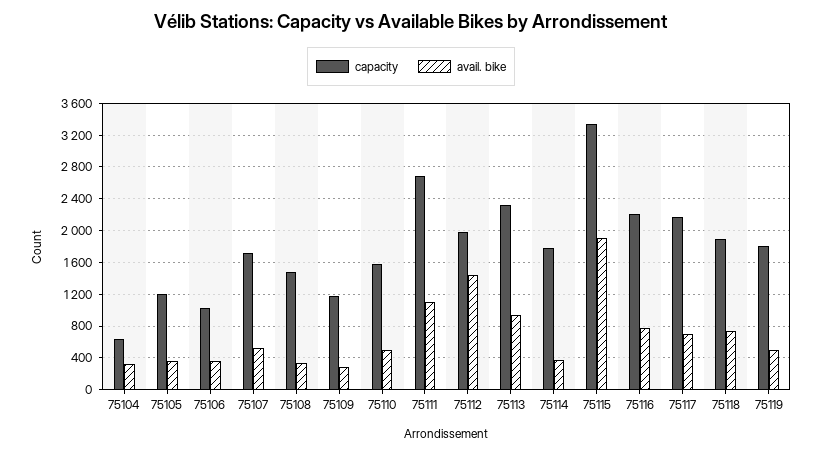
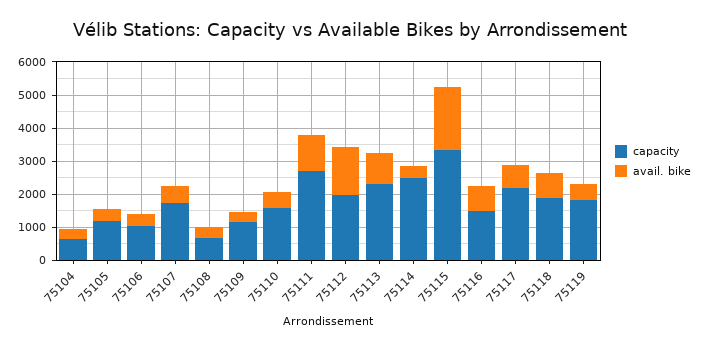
  {
    "capacity": {
      "75104": 600,
      "75105": 1200,
      "75106": 1000,
      "75107": 1700,
-     "75108": 1500,
+     "75108": 750,
      "75109": 1200,
      "75110": 1600,
      "75111": 2700,
      "75112": 2000,
      "75113": 2300,
-     "75114": 1800,
+     "75114": 2500,
      "75115": 3300,
-     "75116": 2200,
+     "75116": 1500,
      "75117": 2200,
      "75118": 1900,
      "75119": 1800
    },
    "avail. bike": {
      "75104": 300,
      "75105": 400,
      "75106": 400,
      "75107": 500,
      "75108": 300,
      "75109": 300,
      "75110": 500,
      "75111": 1100,
      "75112": 1400,
      "75113": 900,
      "75114": 400,
      "75115": 1900,
      "75116": 800,
      "75117": 700,
      "75118": 700,
      "75119": 500
    }
  }

